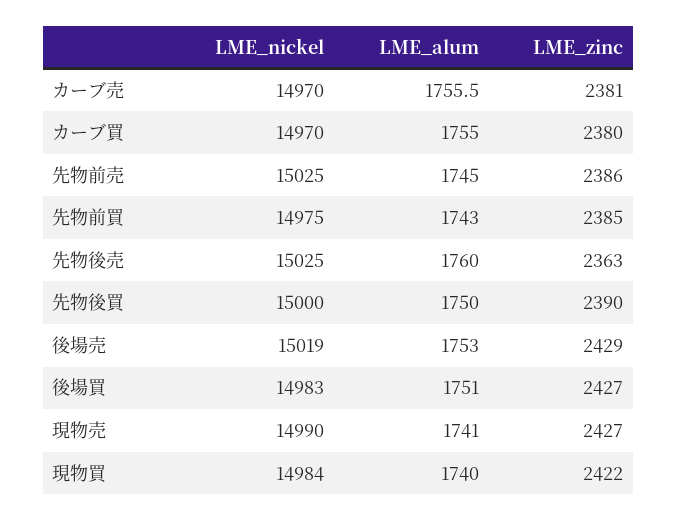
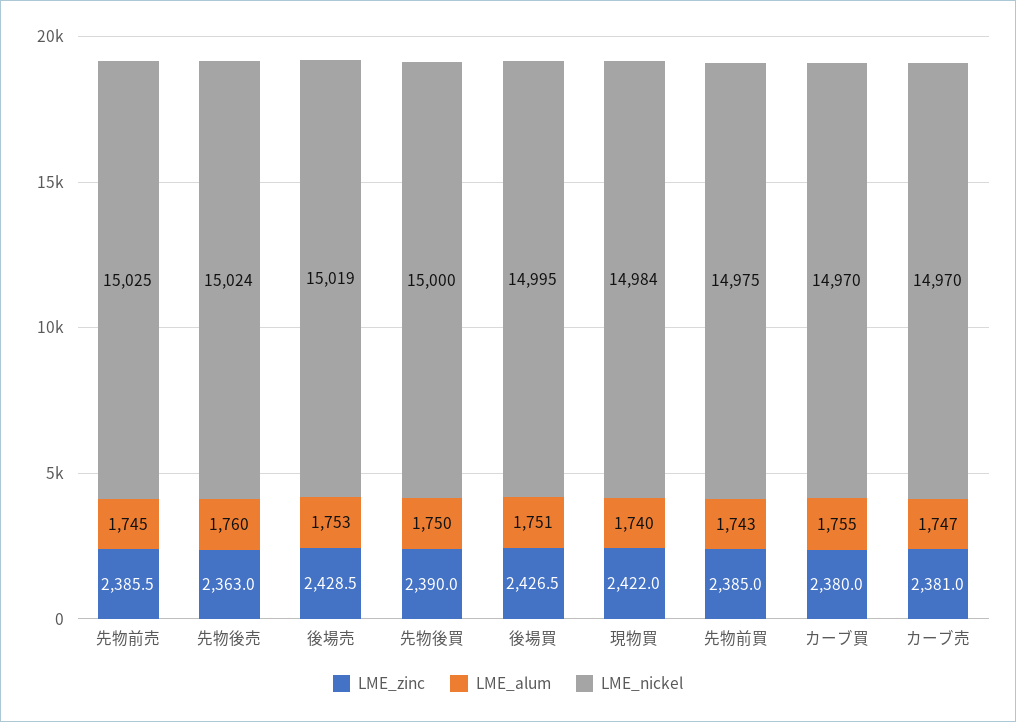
  {
    "LME_nickel": {
      "カーブ売": 14970,
      "カーブ買": 14970,
      "先物前売": 15025,
      "先物前買": 14975,
-     "先物後売": 15025,
+     "先物後売": 15024,
      "先物後買": 15000,
      "後場売": 15019,
-     "後場買": 14983,
+     "後場買": 14995,
-     "現物売": 14990,
      "現物買": 14984
    },
    "LME_alum": {
-     "カーブ売": 1755.5,
+     "カーブ売": 1747,
      "カーブ買": 1755,
      "先物前売": 1745,
      "先物前買": 1743,
      "先物後売": 1760,
      "先物後買": 1750,
      "後場売": 1753,
      "後場買": 1751,
-     "現物売": 1741,
      "現物買": 1740
    },
    "LME_zinc": {
      "カーブ売": 2381,
      "カーブ買": 2380,
      "先物前売": 2385.5,
      "先物前買": 2385,
      "先物後売": 2363,
      "先物後買": 2390,
      "後場売": 2428.5,
      "後場買": 2426.5,
-     "現物売": 2427,
      "現物買": 2422
    }
  }

